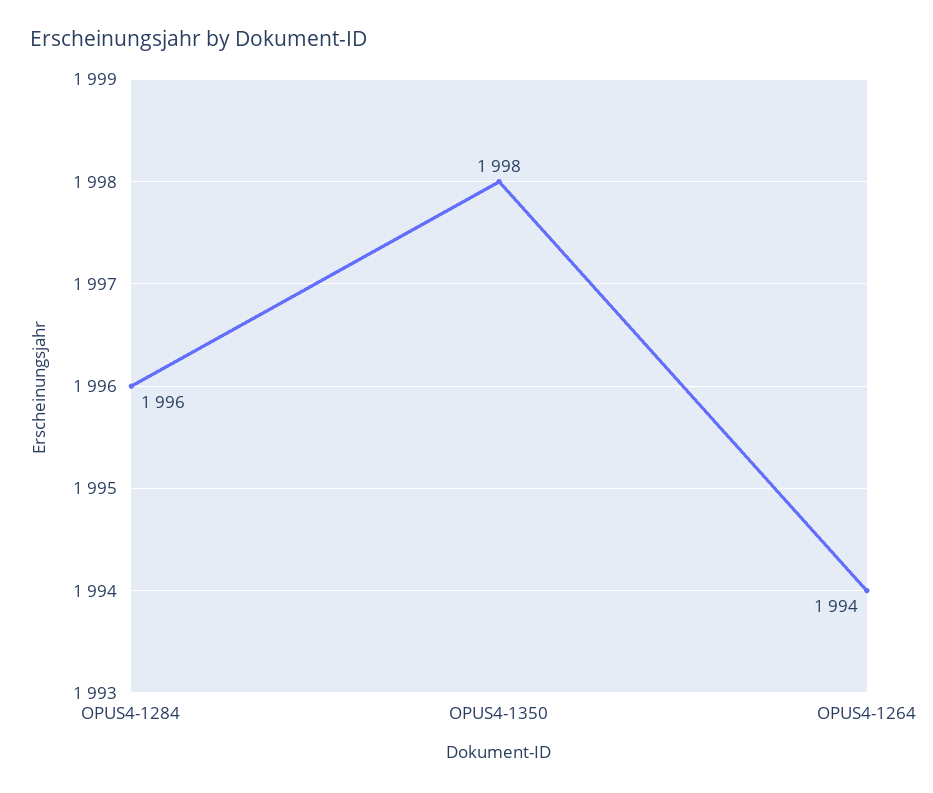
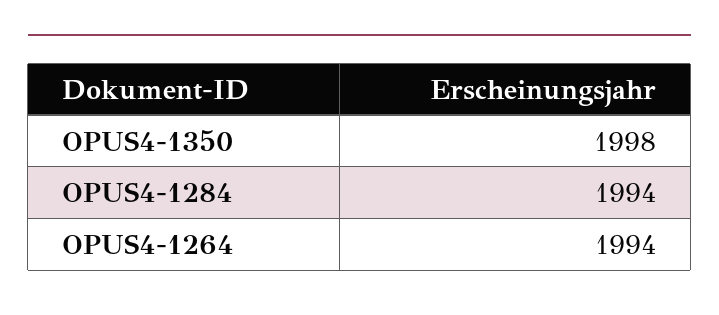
  {
-   "OPUS4-1284": 1996,
+   "OPUS4-1284": 1994,
    "OPUS4-1350": 1998,
    "OPUS4-1264": 1994
  }

